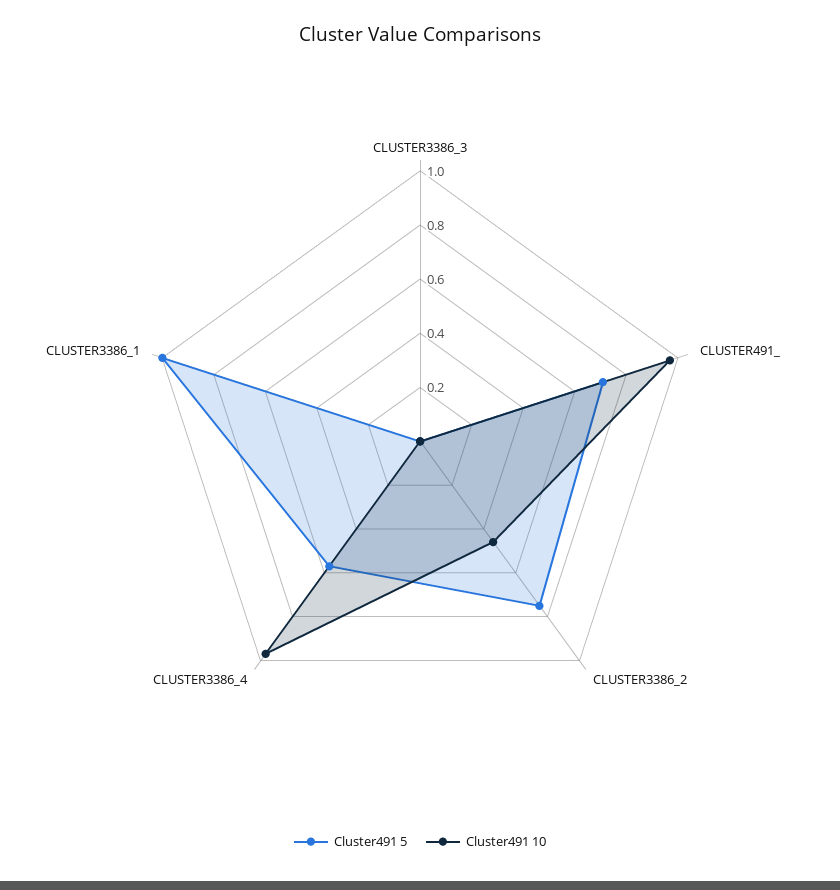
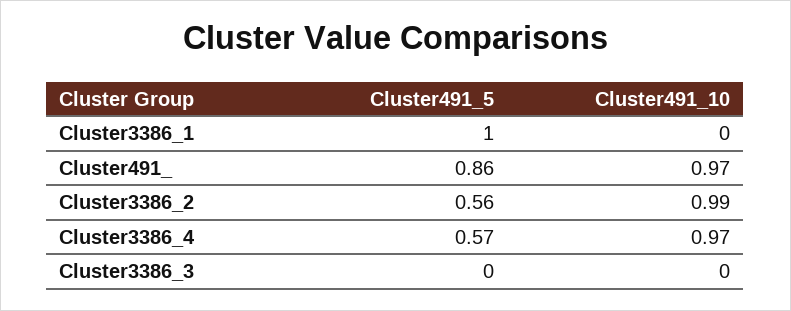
  {
    "Cluster491 5": {
      "CLUSTER3386_3": 0,
-     "CLUSTER491_": 0.7,
+     "CLUSTER491_": 0.86,
-     "CLUSTER3386_2": 0.75,
+     "CLUSTER3386_2": 0.56,
      "CLUSTER3386_4": 0.57,
      "CLUSTER3386_1": 1
    },
    "Cluster491 10": {
      "CLUSTER3386_3": 0,
      "CLUSTER491_": 0.97,
-     "CLUSTER3386_2": 0.45,
+     "CLUSTER3386_2": 0.99,
      "CLUSTER3386_4": 0.97,
      "CLUSTER3386_1": 0
    }
  }

